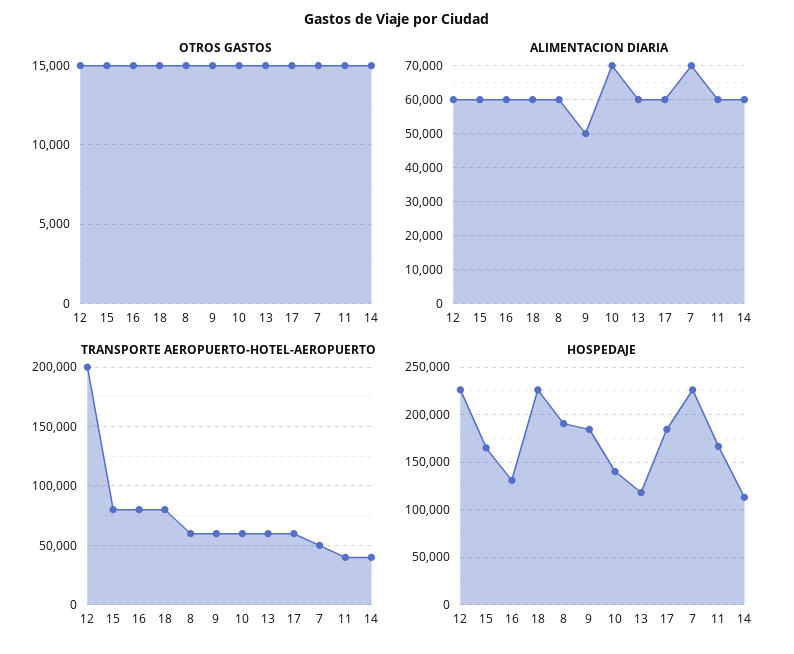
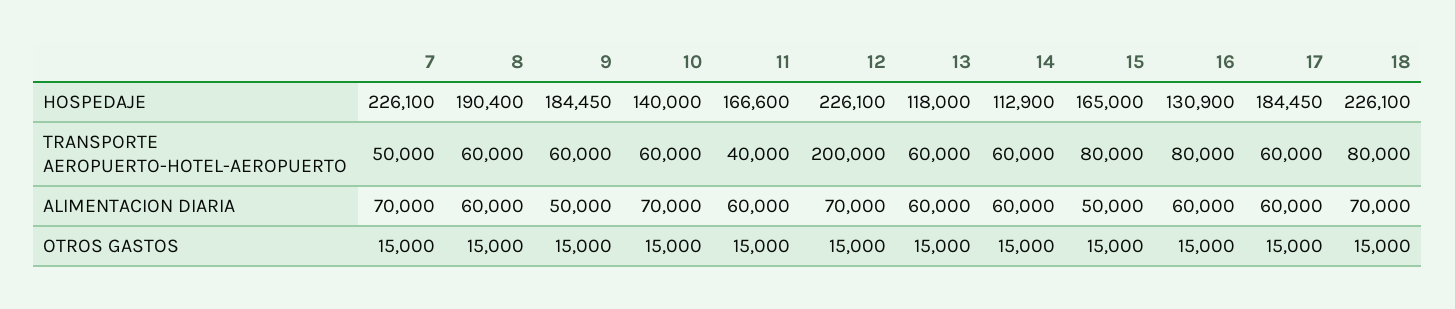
  {
    "OTROS GASTOS": {
      "12": 15000,
      "15": 15000,
      "16": 15000,
      "18": 15000,
      "8": 15000,
      "9": 15000,
      "10": 15000,
      "13": 15000,
      "17": 15000,
      "7": 15000,
      "11": 15000,
      "14": 15000
    },
    "ALIMENTACION DIARIA": {
-     "12": 60000,
+     "12": 70000,
-     "15": 60000,
+     "15": 50000,
      "16": 60000,
-     "18": 60000,
+     "18": 70000,
      "8": 60000,
      "9": 50000,
      "10": 70000,
      "13": 60000,
      "17": 60000,
      "7": 70000,
      "11": 60000,
      "14": 60000
    },
    "TRANSPORTE AEROPUERTO-HOTEL-AEROPUERTO": {
      "12": 200000,
      "15": 80000,
      "16": 80000,
      "18": 80000,
      "8": 60000,
      "9": 60000,
      "10": 60000,
      "13": 60000,
      "17": 60000,
      "7": 50000,
      "11": 40000,
-     "14": 40000
+     "14": 60000
    },
    "HOSPEDAJE": {
      "12": 226100,
      "15": 165000,
      "16": 130900,
      "18": 226100,
      "8": 190400,
      "9": 184450,
      "10": 140000,
      "13": 118000,
      "17": 184450,
      "7": 226100,
      "11": 166600,
      "14": 112900
    }
  }

